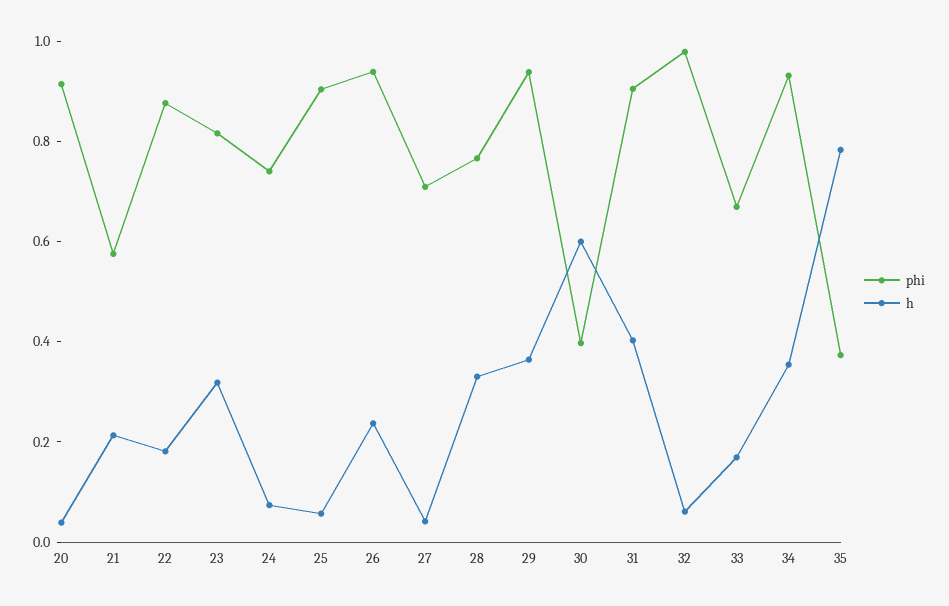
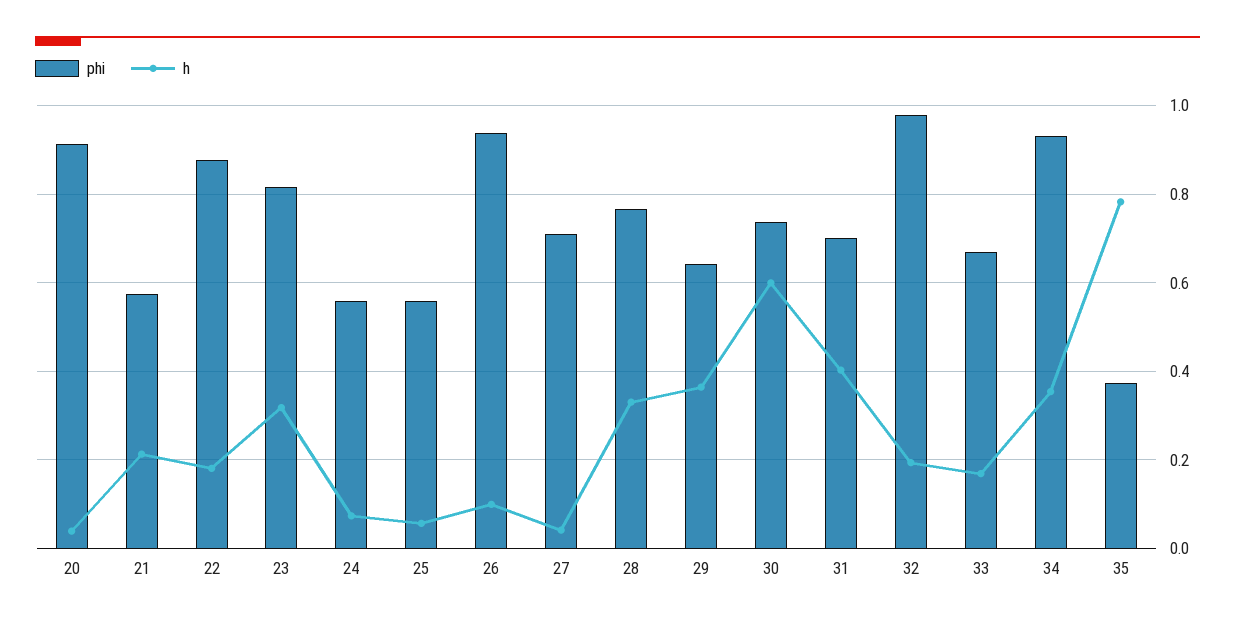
  {
    "phi": {
      "20": 0.92,
      "21": 0.58,
      "22": 0.88,
      "23": 0.82,
-     "24": 0.75,
+     "24": 0.56,
-     "25": 0.9,
+     "25": 0.56,
      "26": 0.94,
      "27": 0.7,
      "28": 0.76,
-     "29": 0.95,
+     "29": 0.64,
-     "30": 0.4,
+     "30": 0.74,
-     "31": 0.9,
+     "31": 0.7,
      "32": 0.98,
      "33": 0.66,
      "34": 0.94,
      "35": 0.38
    },
    "h": {
      "20": 0.04,
      "21": 0.22,
      "22": 0.18,
      "23": 0.32,
      "24": 0.08,
      "25": 0.06,
-     "26": 0.25,
+     "26": 0.1,
      "27": 0.04,
      "28": 0.34,
      "29": 0.36,
      "30": 0.6,
      "31": 0.4,
-     "32": 0.05,
+     "32": 0.2,
      "33": 0.16,
      "34": 0.36,
      "35": 0.78
    }
  }

